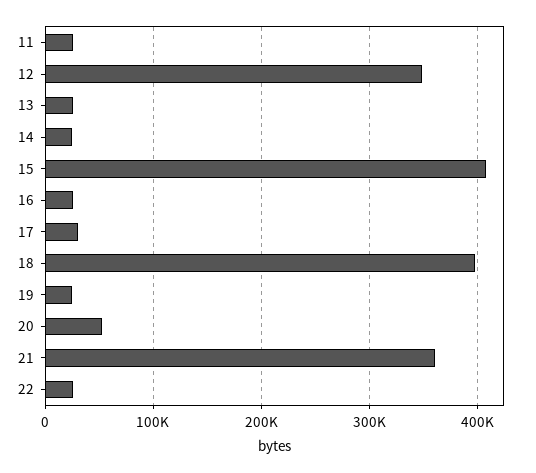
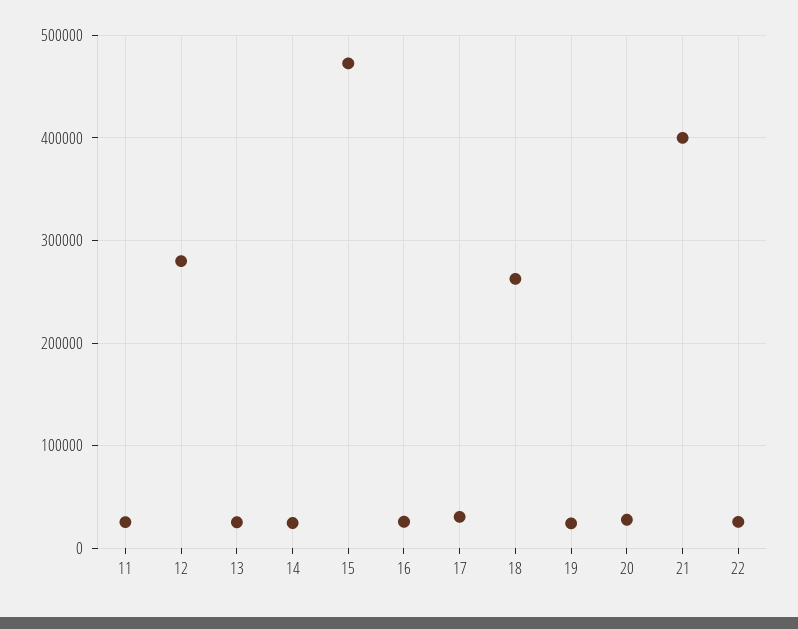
  {
    "11": 30000,
-   "12": 350000,
+   "12": 280000,
    "13": 30000,
    "14": 20000,
-   "15": 410000,
+   "15": 470000,
    "16": 30000,
    "17": 30000,
-   "18": 400000,
+   "18": 260000,
    "19": 20000,
-   "20": 50000,
+   "20": 30000,
-   "21": 360000,
+   "21": 400000,
    "22": 30000
  }

